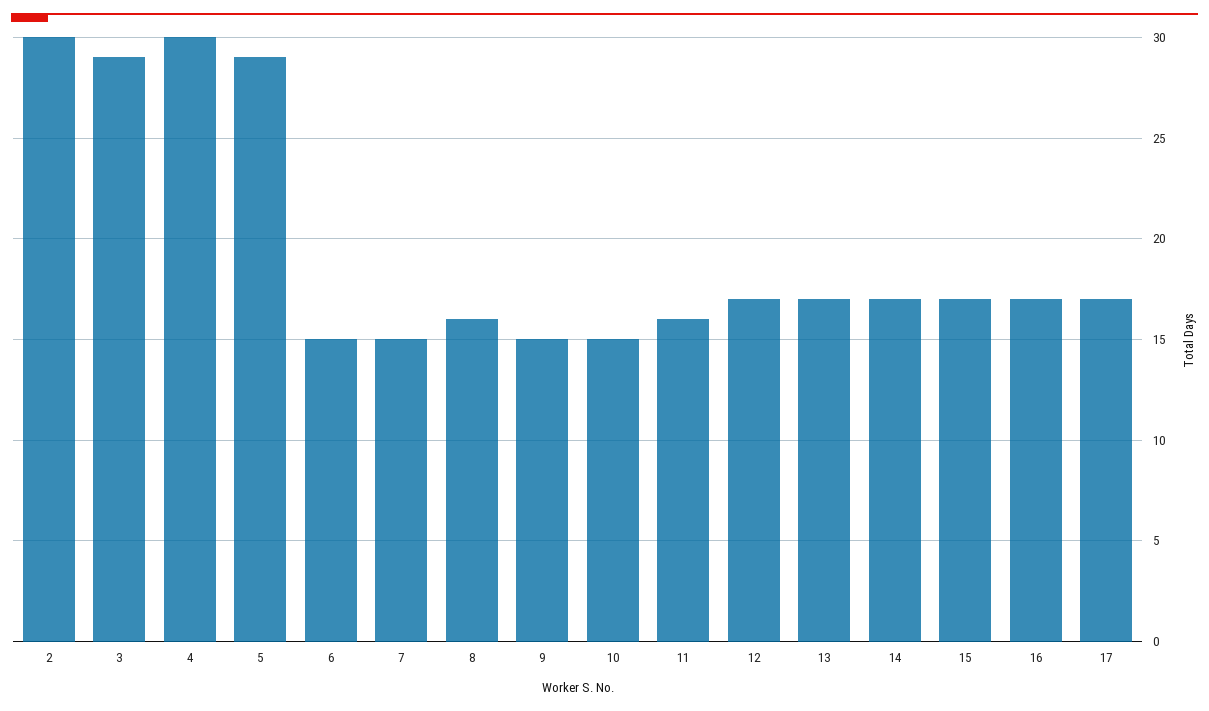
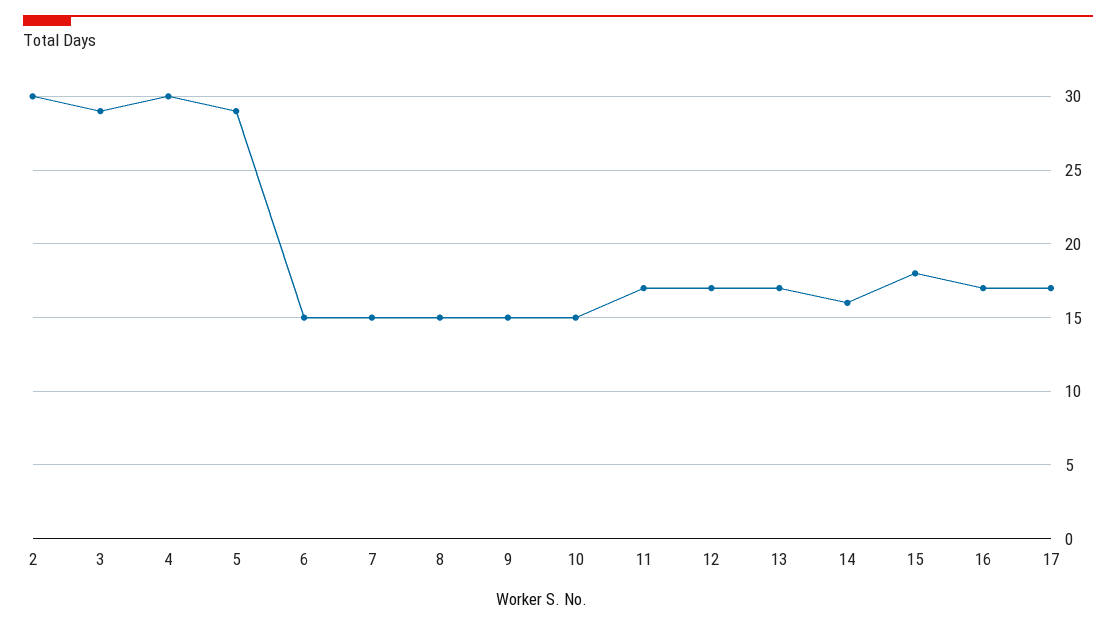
  {
    "2": 30,
    "3": 29,
    "4": 30,
    "5": 29,
    "6": 15,
    "7": 15,
-   "8": 16,
+   "8": 15,
    "9": 15,
    "10": 15,
-   "11": 16,
+   "11": 17,
    "12": 17,
    "13": 17,
-   "14": 17,
+   "14": 16,
-   "15": 17,
+   "15": 18,
    "16": 17,
    "17": 17
  }

